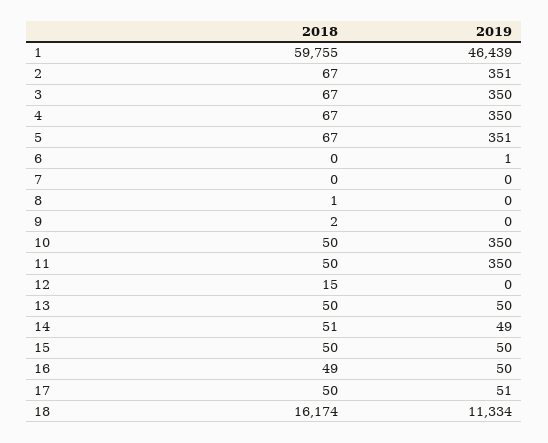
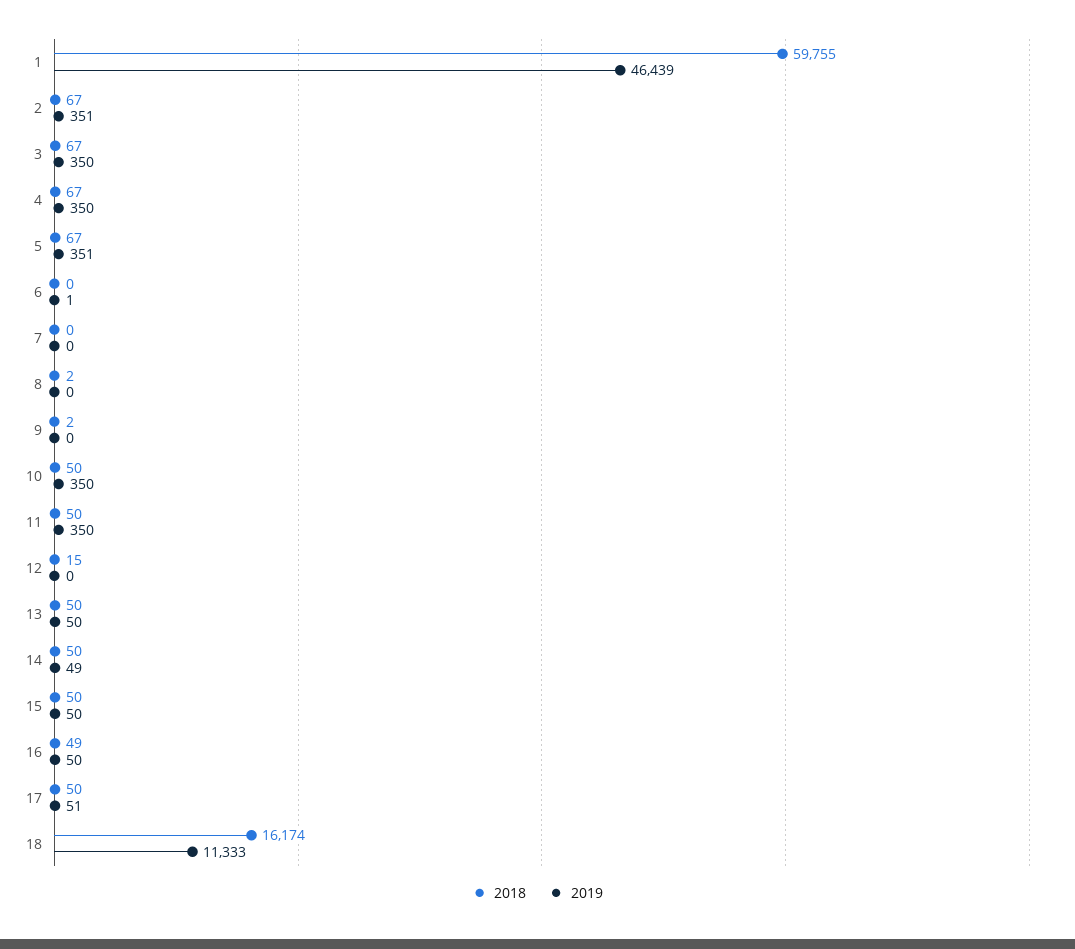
  {
    "2018": {
      "1": 59755,
      "2": 67,
      "3": 67,
      "4": 67,
      "5": 67,
      "6": 0,
      "7": 0,
-     "8": 1,
+     "8": 2,
      "9": 2,
      "10": 50,
      "11": 50,
      "12": 15,
      "13": 50,
-     "14": 51,
+     "14": 50,
      "15": 50,
      "16": 49,
      "17": 50,
      "18": 16174
    },
    "2019": {
      "1": 46439,
      "2": 351,
      "3": 350,
      "4": 350,
      "5": 351,
      "6": 1,
      "7": 0,
      "8": 0,
      "9": 0,
      "10": 350,
      "11": 350,
      "12": 0,
      "13": 50,
      "14": 49,
      "15": 50,
      "16": 50,
      "17": 51,
-     "18": 11334
+     "18": 11333
    }
  }

